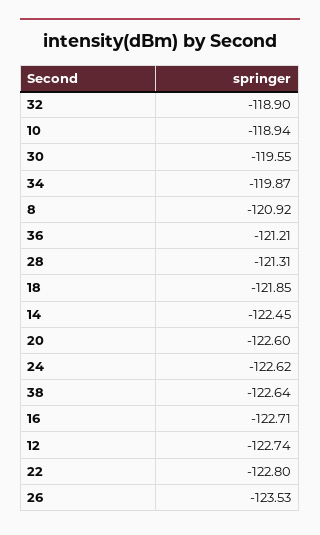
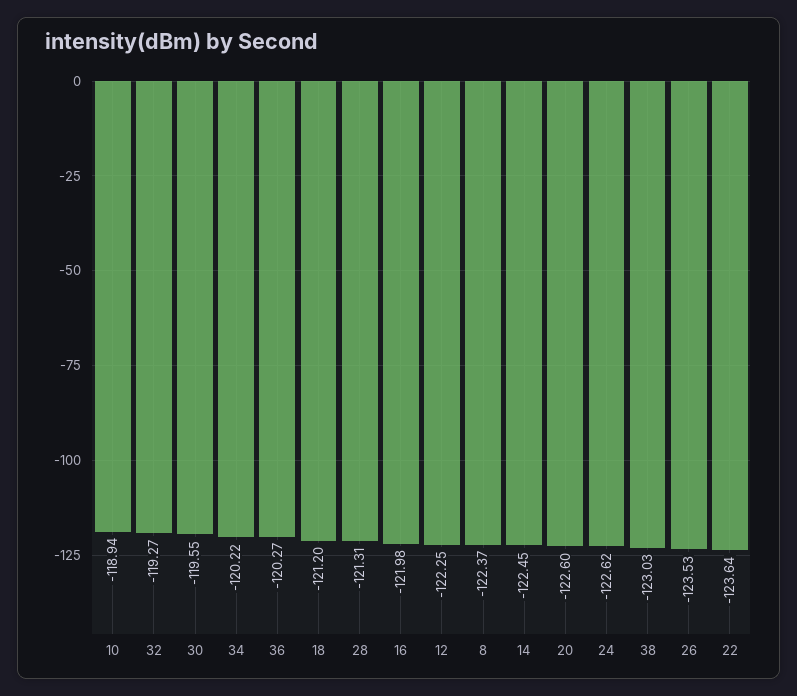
  {
-   "32": -118.9,
+   "32": -119.27,
    "10": -118.94,
    "30": -119.55,
-   "34": -119.87,
+   "34": -120.22,
-   "8": -120.92,
+   "8": -122.37,
-   "36": -121.21,
+   "36": -120.27,
    "28": -121.31,
-   "18": -121.85,
+   "18": -121.2,
    "14": -122.45,
    "20": -122.6,
    "24": -122.62,
-   "38": -122.64,
+   "38": -123.03,
-   "16": -122.71,
+   "16": -121.98,
-   "12": -122.74,
+   "12": -122.25,
-   "22": -122.8,
+   "22": -123.64,
    "26": -123.53
  }

